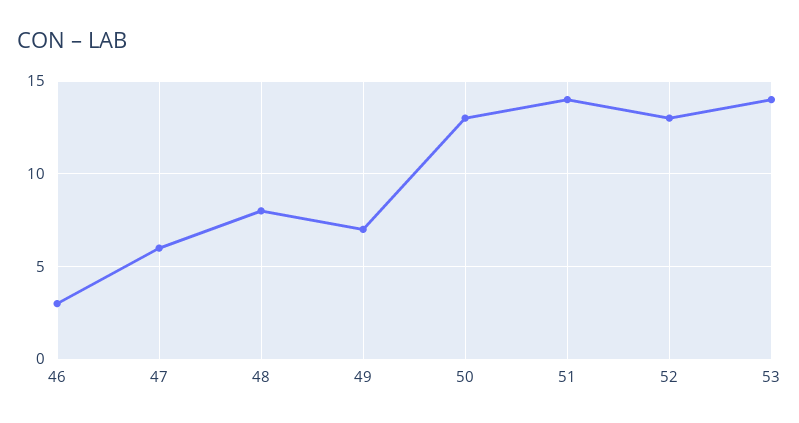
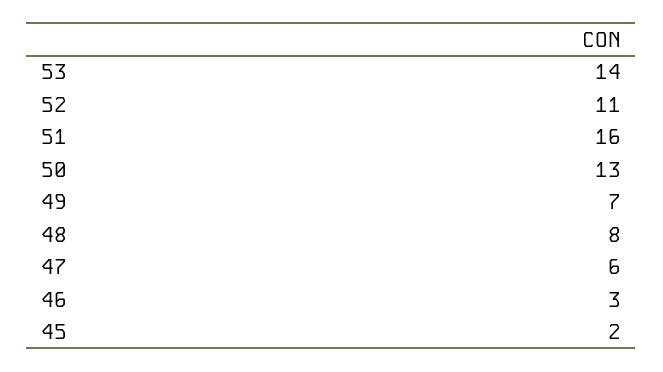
  {
    "46": 3,
    "47": 6,
    "48": 8,
    "49": 7,
    "50": 13,
-   "51": 14,
+   "51": 16,
-   "52": 13,
+   "52": 11,
-   "53": 14
+   "53": 14,
+   "45": 2
  }

